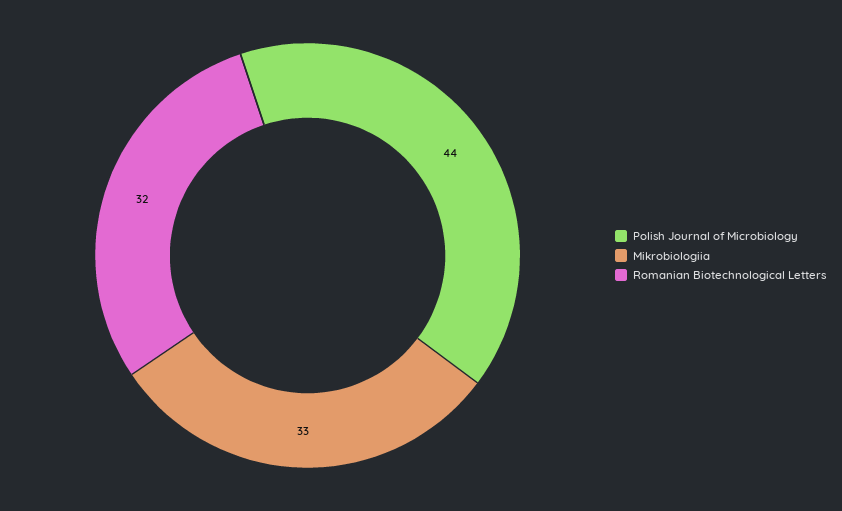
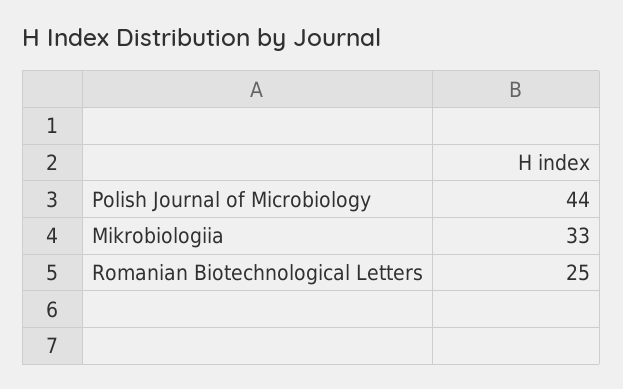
  {
    "Polish Journal of Microbiology": 44,
    "Mikrobiologiia": 33,
-   "Romanian Biotechnological Letters": 32
+   "Romanian Biotechnological Letters": 25
  }

